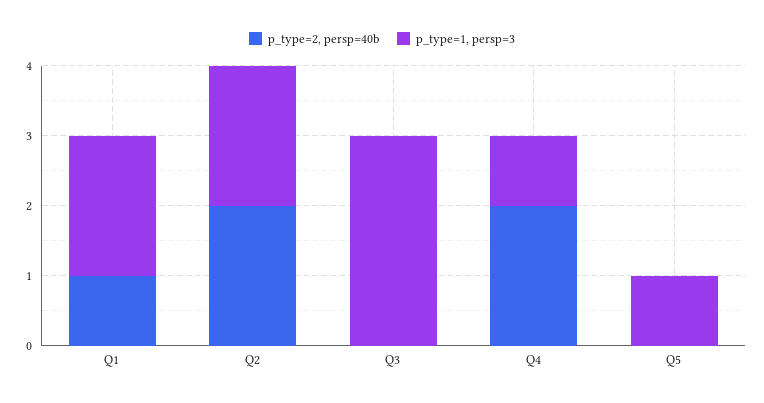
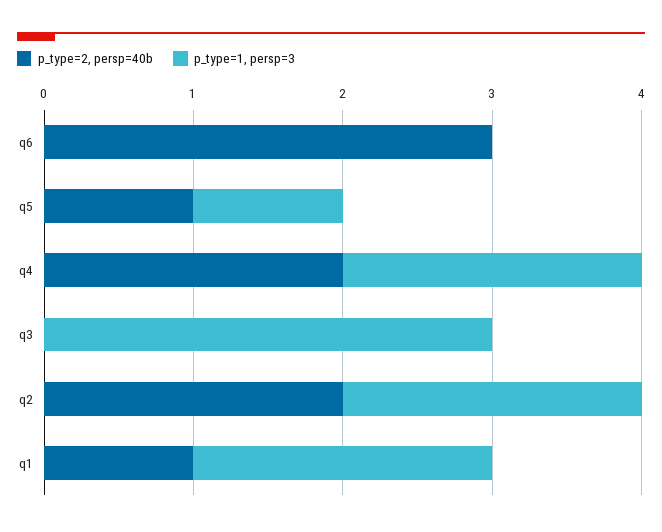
  {
    "p_type=2, persp=40b": {
      "Q1": 1,
      "Q2": 2,
      "Q3": 0,
      "Q4": 2,
-     "Q5": 0
+     "Q5": 1,
+     "q6": 3
    },
    "p_type=1, persp=3": {
      "Q1": 2,
      "Q2": 2,
      "Q3": 3,
-     "Q4": 1,
+     "Q4": 2,
-     "Q5": 1
+     "Q5": 1,
+     "q6": 0
    }
  }

